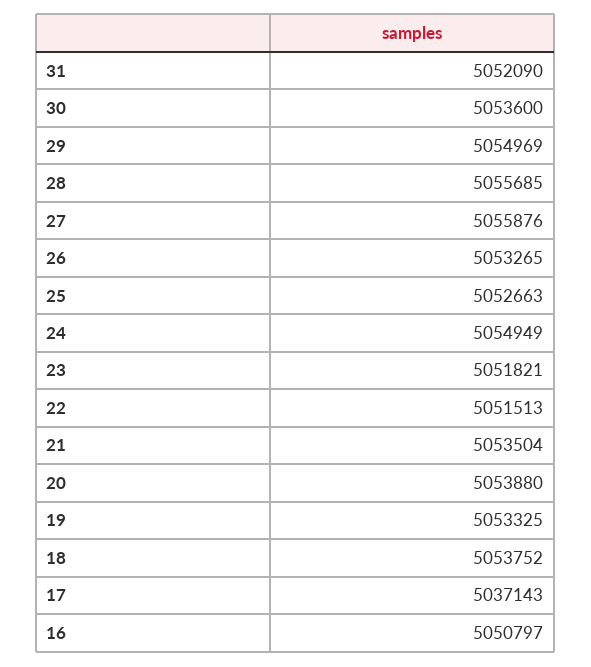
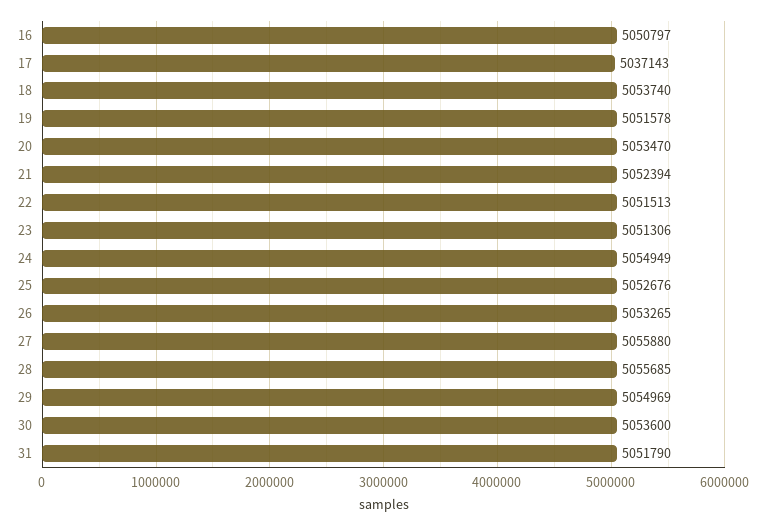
  {
-   "31": 5052090,
+   "31": 5051790,
    "30": 5053600,
    "29": 5054969,
    "28": 5055685,
-   "27": 5055876,
+   "27": 5055880,
    "26": 5053265,
-   "25": 5052663,
+   "25": 5052676,
    "24": 5054949,
-   "23": 5051821,
+   "23": 5051306,
    "22": 5051513,
-   "21": 5053504,
+   "21": 5052394,
-   "20": 5053880,
+   "20": 5053470,
-   "19": 5053325,
+   "19": 5051578,
-   "18": 5053752,
+   "18": 5053740,
    "17": 5037143,
    "16": 5050797
  }

